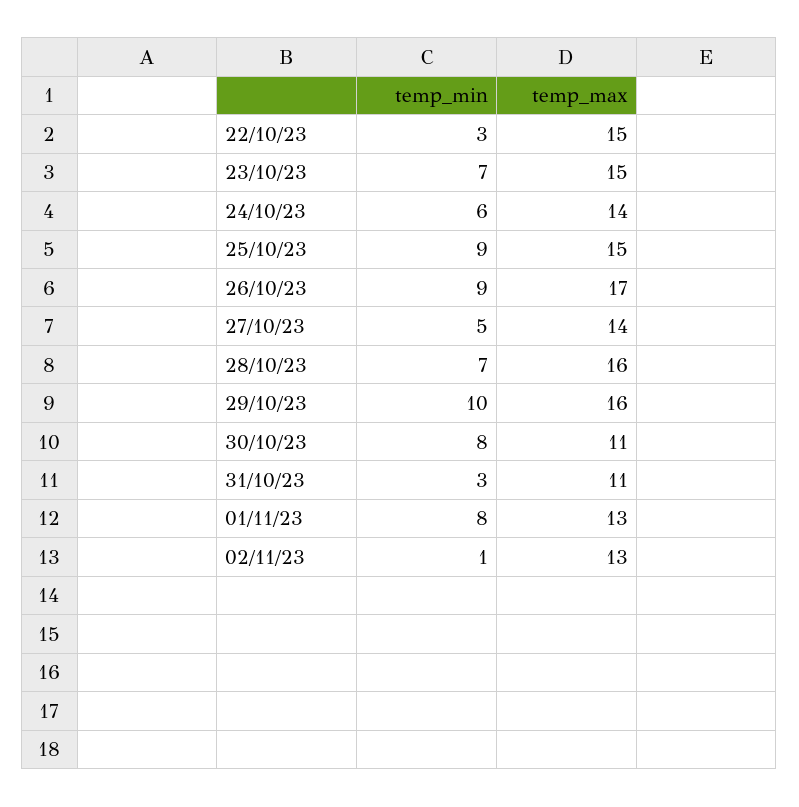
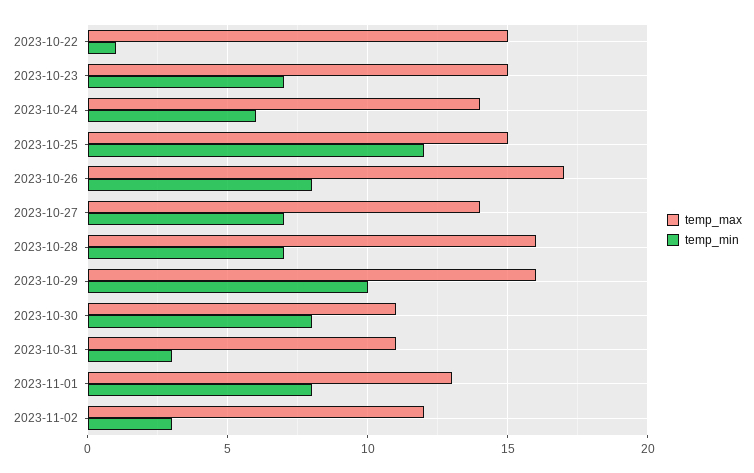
  {
    "temp_min": {
-     "22/10/23": 3,
+     "22/10/23": 1,
      "23/10/23": 7,
      "24/10/23": 6,
-     "25/10/23": 9,
+     "25/10/23": 12,
-     "26/10/23": 9,
+     "26/10/23": 8,
-     "27/10/23": 5,
+     "27/10/23": 7,
      "28/10/23": 7,
      "29/10/23": 10,
      "30/10/23": 8,
      "31/10/23": 3,
      "01/11/23": 8,
-     "02/11/23": 1
+     "02/11/23": 3
    },
    "temp_max": {
      "22/10/23": 15,
      "23/10/23": 15,
      "24/10/23": 14,
      "25/10/23": 15,
      "26/10/23": 17,
      "27/10/23": 14,
      "28/10/23": 16,
      "29/10/23": 16,
      "30/10/23": 11,
      "31/10/23": 11,
      "01/11/23": 13,
-     "02/11/23": 13
+     "02/11/23": 12
    }
  }

